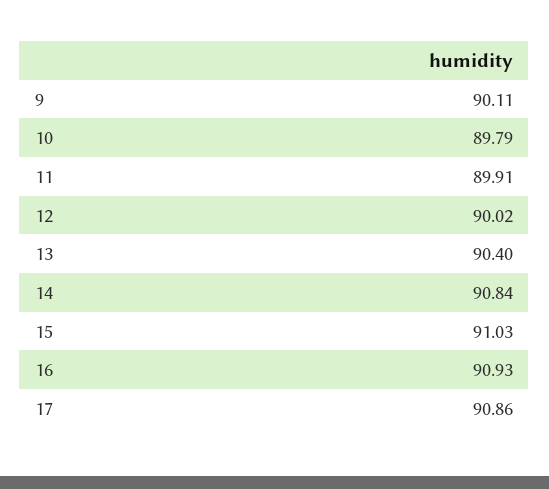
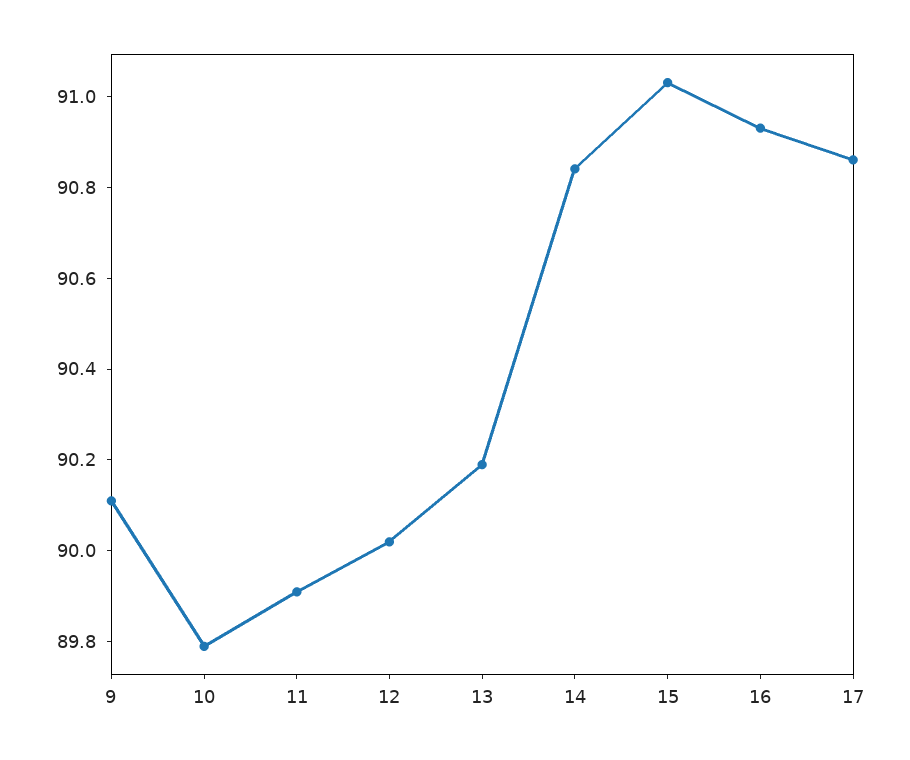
  {
    "9": 90.11,
    "10": 89.79,
    "11": 89.91,
    "12": 90.02,
-   "13": 90.4,
+   "13": 90.2,
    "14": 90.84,
    "15": 91.03,
    "16": 90.93,
    "17": 90.86
  }

